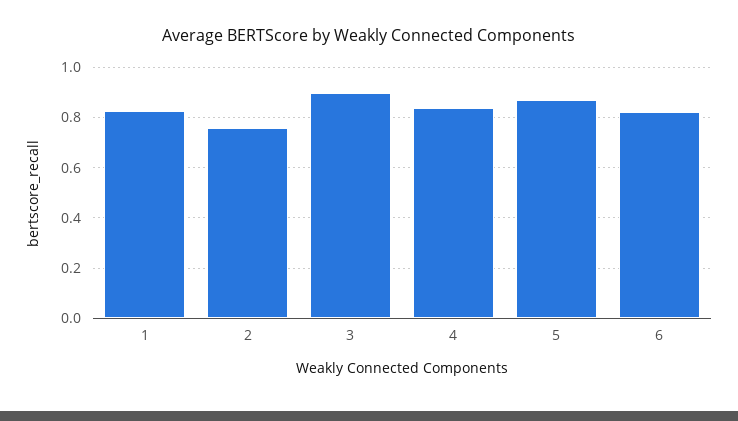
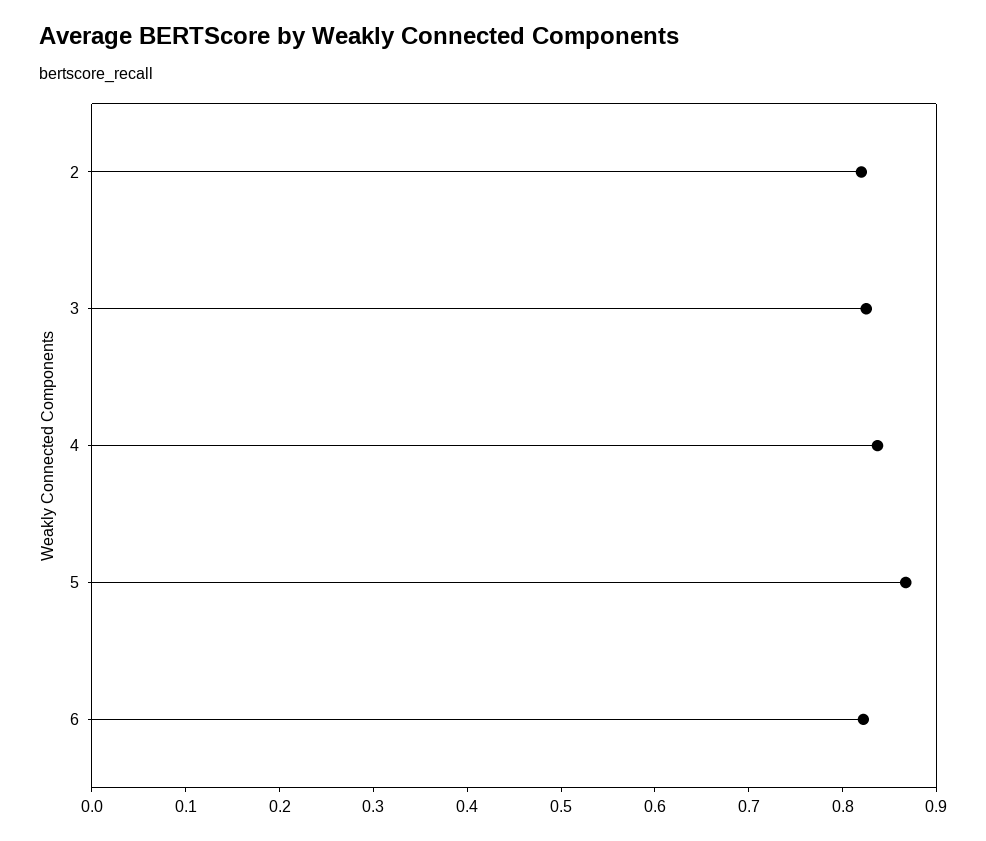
  {
-   "1": 0.825,
-   "2": 0.75,
+   "2": 0.82,
-   "3": 0.9,
+   "3": 0.82,
    "4": 0.84,
    "5": 0.86,
    "6": 0.82
  }

